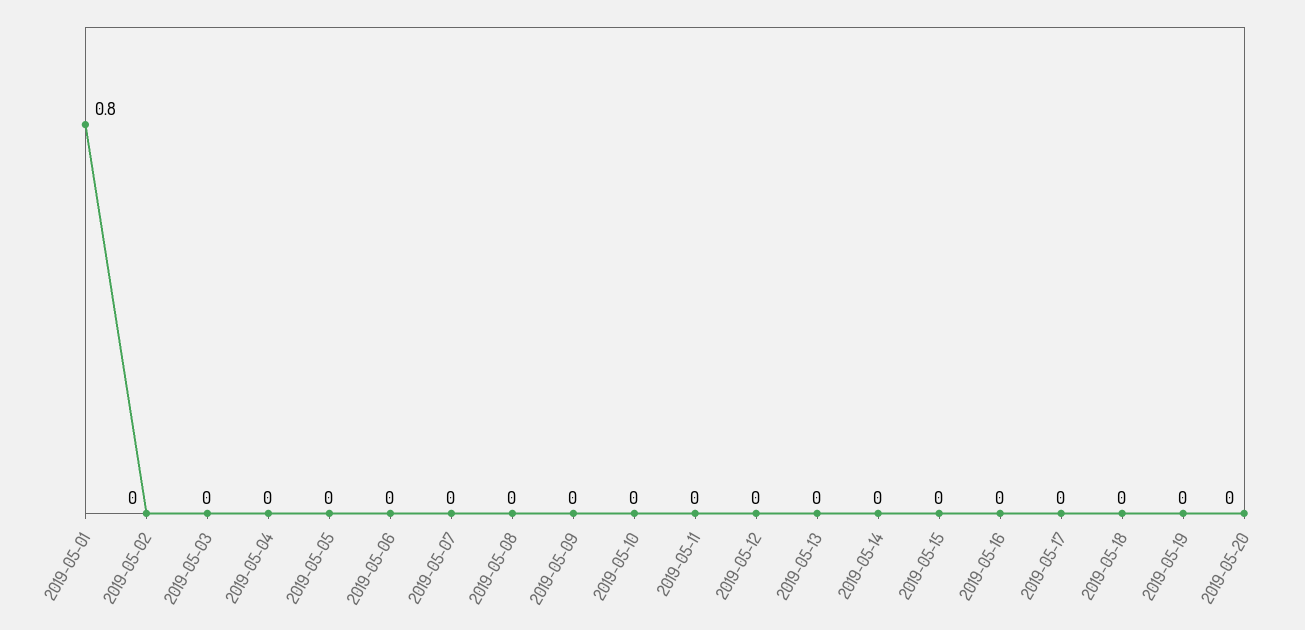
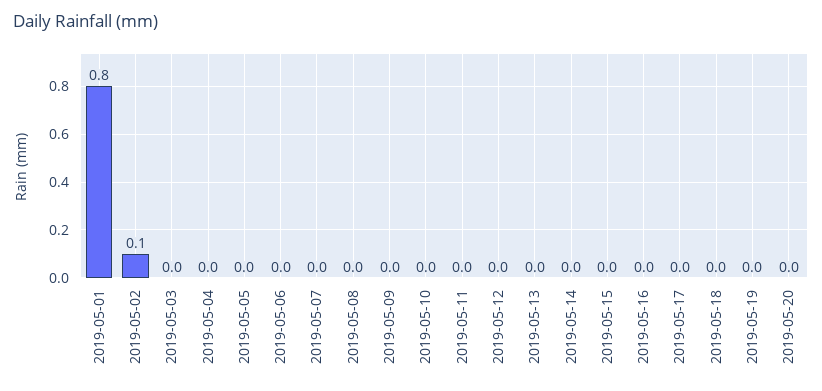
  {
    "2019-05-01": 0.8,
-   "2019-05-02": 0,
+   "2019-05-02": 0.1,
    "2019-05-03": 0,
    "2019-05-04": 0,
    "2019-05-05": 0,
    "2019-05-06": 0,
    "2019-05-07": 0,
    "2019-05-08": 0,
    "2019-05-09": 0,
    "2019-05-10": 0,
    "2019-05-11": 0,
    "2019-05-12": 0,
    "2019-05-13": 0,
    "2019-05-14": 0,
    "2019-05-15": 0,
    "2019-05-16": 0,
    "2019-05-17": 0,
    "2019-05-18": 0,
    "2019-05-19": 0,
    "2019-05-20": 0
  }

